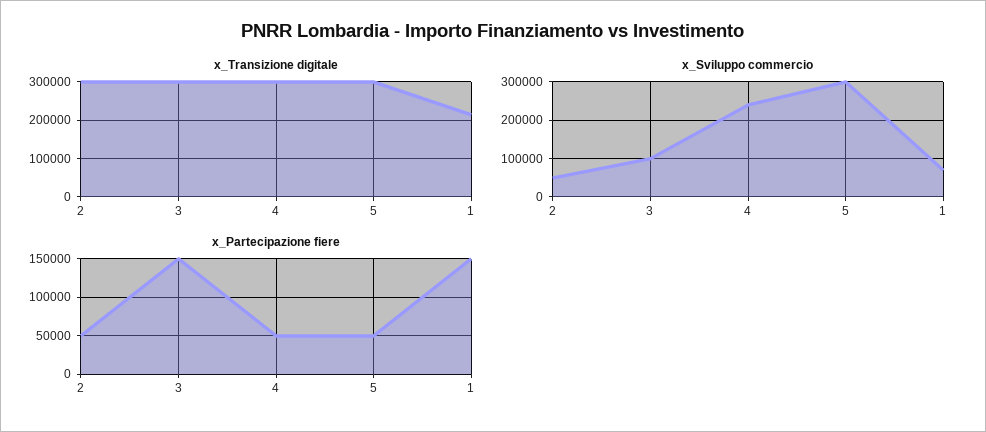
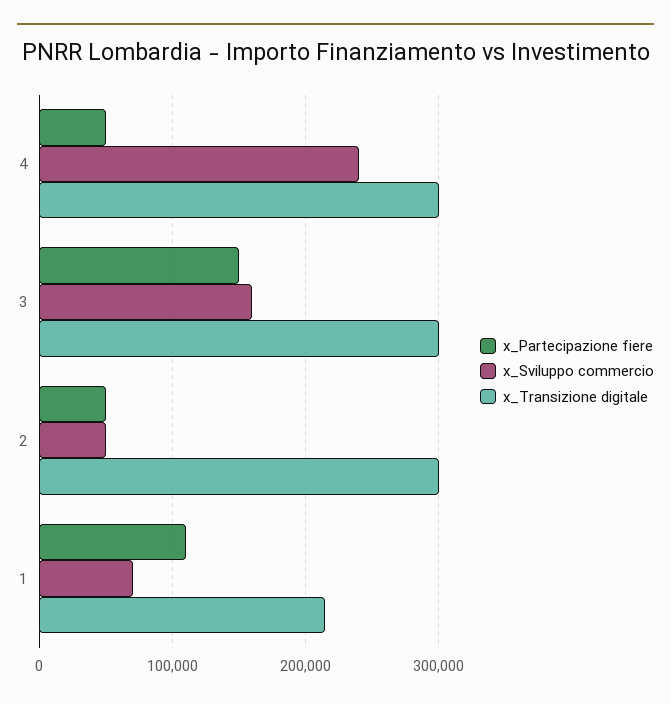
  {
    "x_Transizione digitale": {
      "2": 300000,
      "3": 300000,
      "4": 300000,
-     "5": 300000,
      "1": 210000
    },
    "x_Sviluppo commercio": {
      "2": 50000,
-     "3": 100000,
+     "3": 160000,
      "4": 240000,
-     "5": 300000,
      "1": 70000
    },
    "x_Partecipazione fiere": {
      "2": 50000,
      "3": 150000,
      "4": 50000,
-     "5": 50000,
-     "1": 150000
+     "1": 110000
    }
  }

